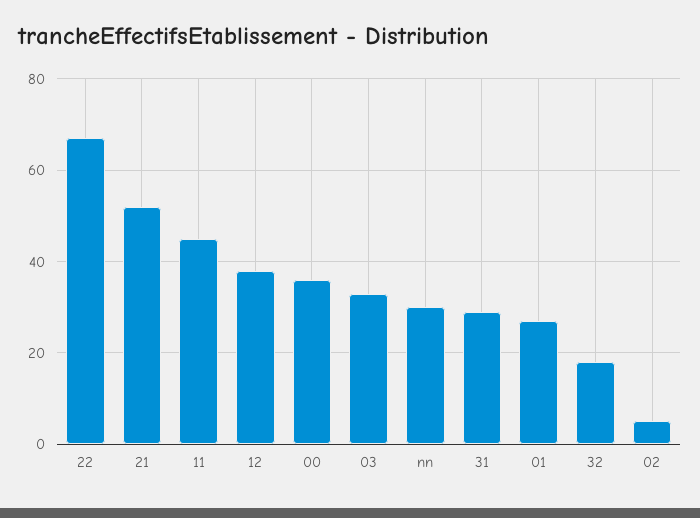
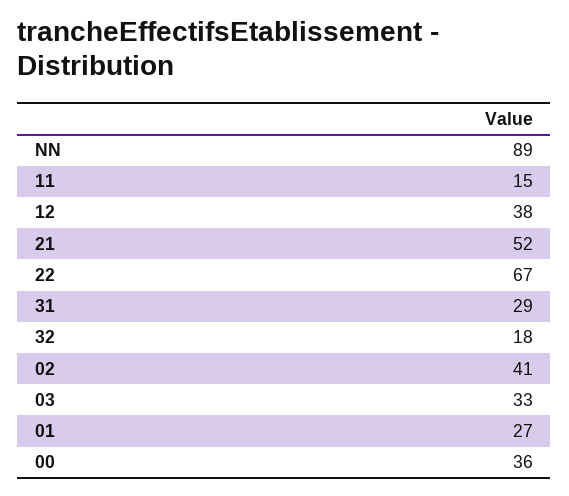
  {
    "22": 67,
    "21": 52,
-   "11": 45,
+   "11": 15,
    "12": 38,
    "00": 36,
    "03": 33,
-   "nn": 30,
+   "nn": 89,
    "31": 29,
    "01": 27,
    "32": 18,
-   "02": 5
+   "02": 41
  }

